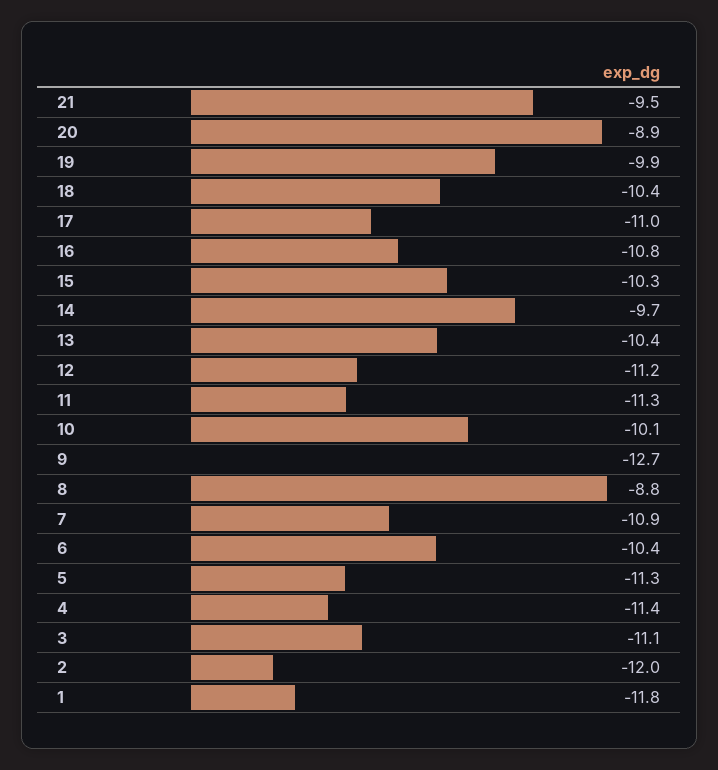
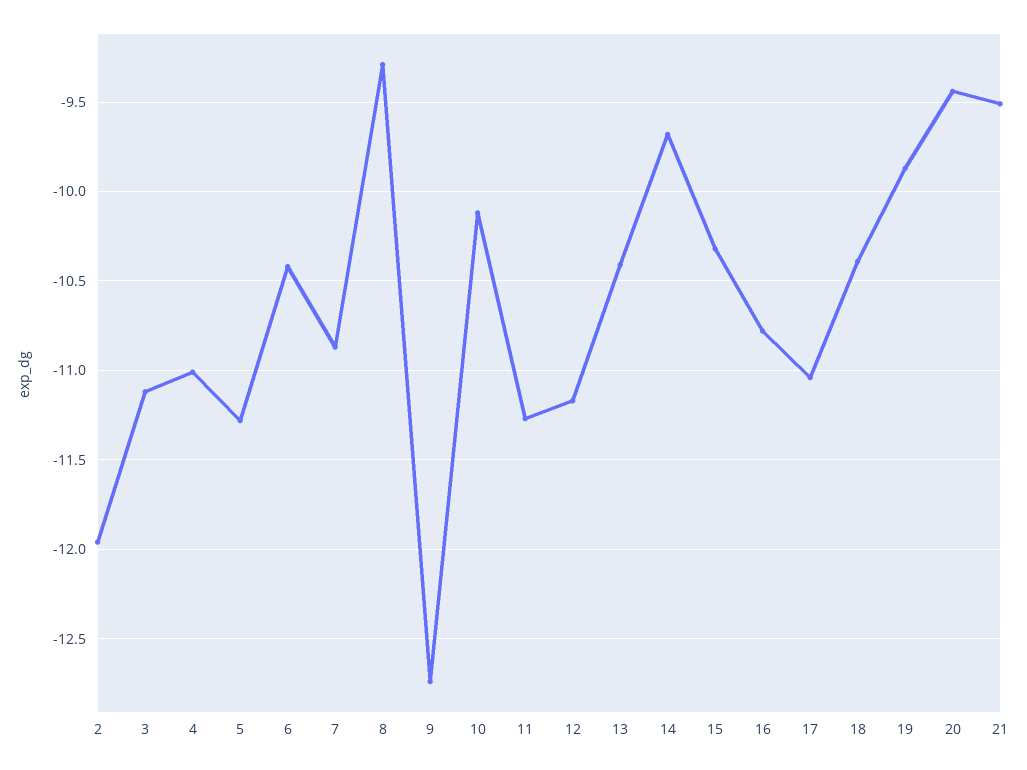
  {
    "21": -9.5,
-   "20": -8.9,
+   "20": -9.45,
    "19": -9.9,
    "18": -10.4,
    "17": -11,
    "16": -10.8,
    "15": -10.3,
    "14": -9.7,
    "13": -10.4,
    "12": -11.2,
    "11": -11.3,
    "10": -10.1,
    "9": -12.7,
-   "8": -8.8,
+   "8": -9.3,
    "7": -10.9,
    "6": -10.4,
    "5": -11.3,
-   "4": -11.4,
+   "4": -11,
    "3": -11.1,
-   "2": -12,
+   "2": -12
-   "1": -11.8
  }

